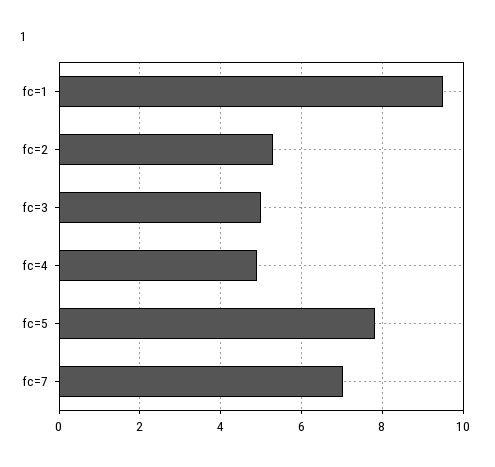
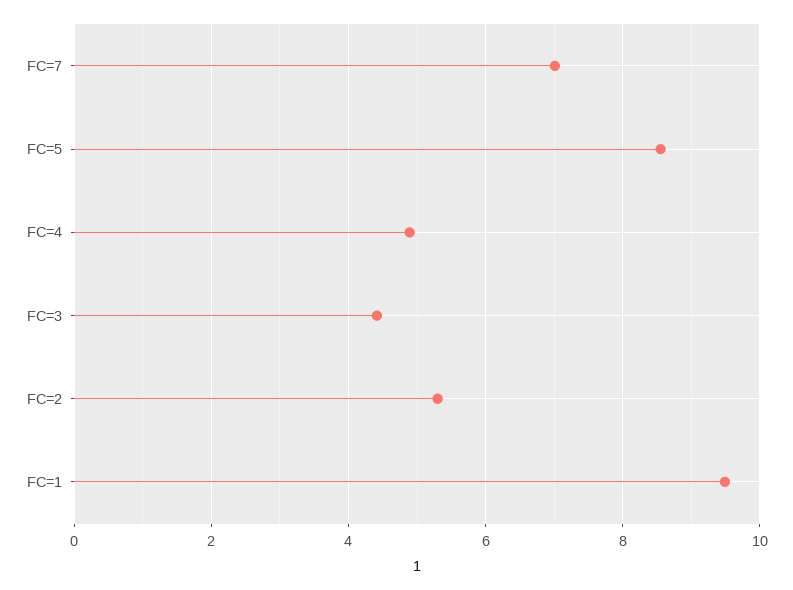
  {
    "fc=1": 9.4,
    "fc=2": 5.4,
-   "fc=3": 5,
+   "fc=3": 4.4,
    "fc=4": 4.8,
-   "fc=5": 7.8,
+   "fc=5": 8.6,
    "fc=7": 7
  }

